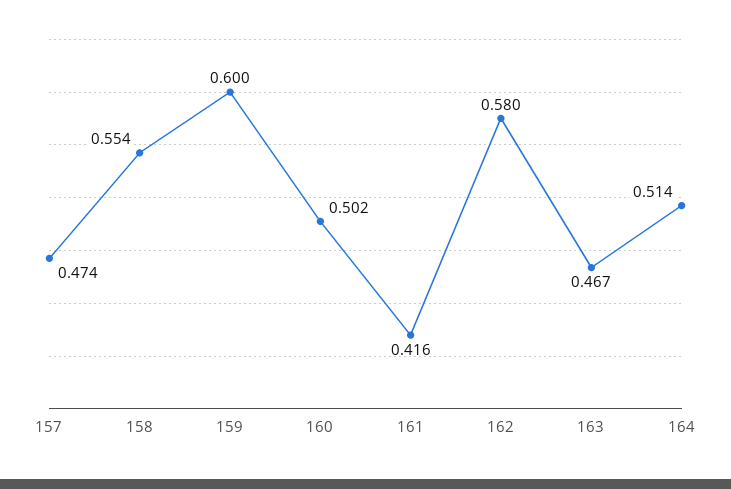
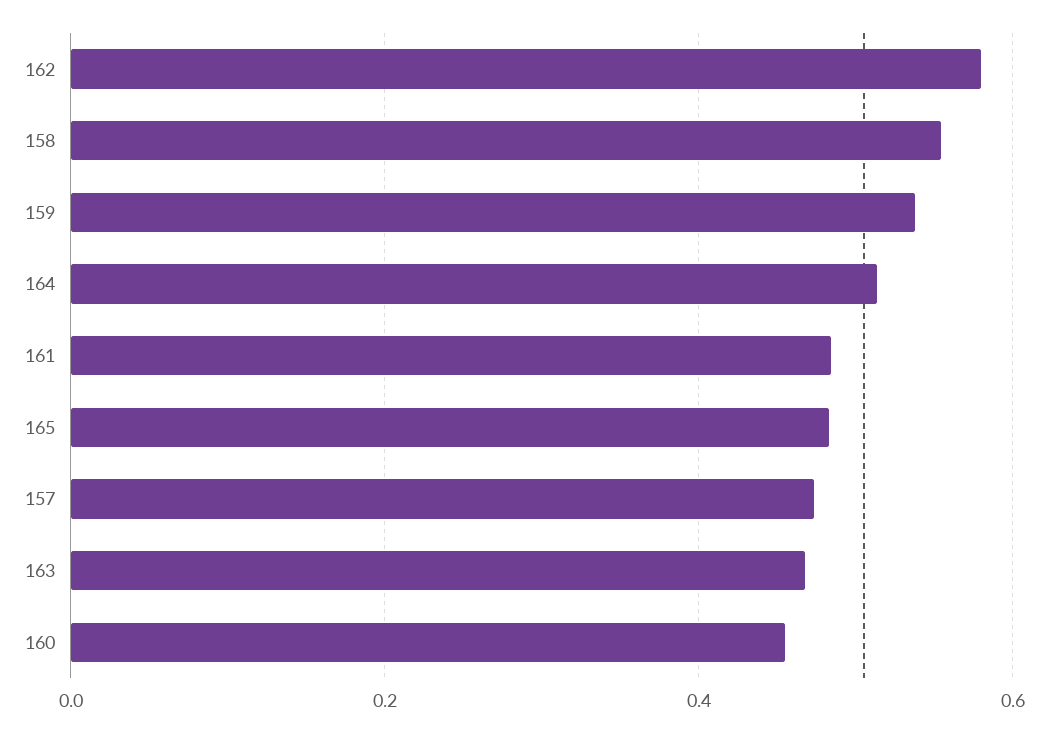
  {
    "157": 0.474,
    "158": 0.554,
-   "159": 0.6,
+   "159": 0.54,
-   "160": 0.502,
+   "160": 0.46,
-   "161": 0.416,
+   "161": 0.48,
    "162": 0.58,
    "163": 0.467,
-   "164": 0.514
+   "164": 0.514,
+   "165": 0.48
  }

